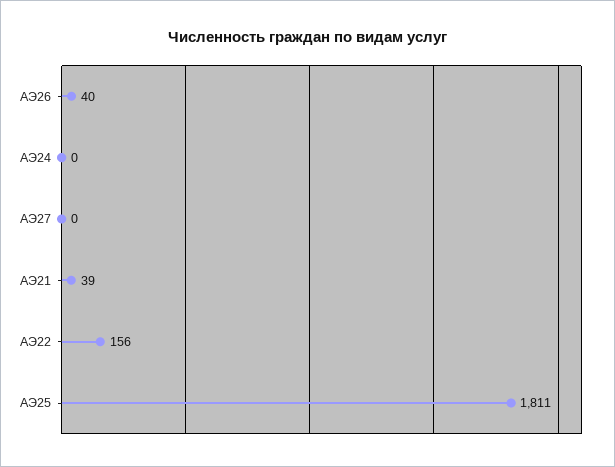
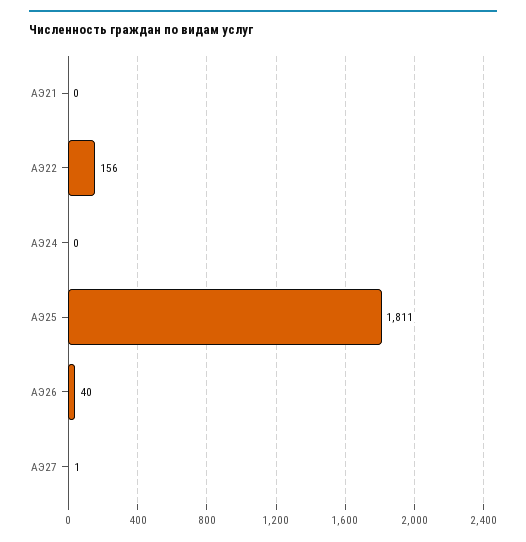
  {
    "АЭ26": 40,
    "АЭ24": 0,
-   "АЭ27": 0,
+   "АЭ27": 1,
-   "АЭ21": 39,
+   "АЭ21": 0,
    "АЭ22": 156,
    "АЭ25": 1811
  }

